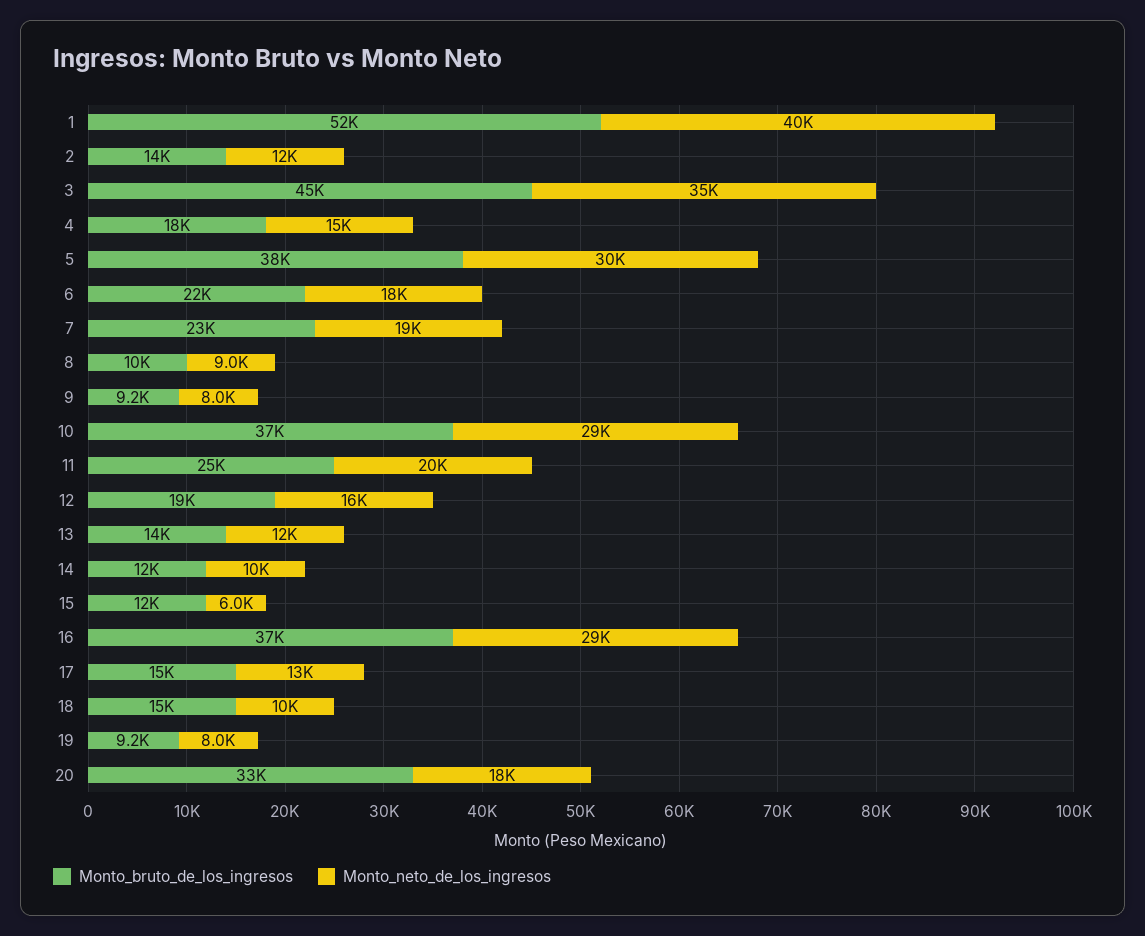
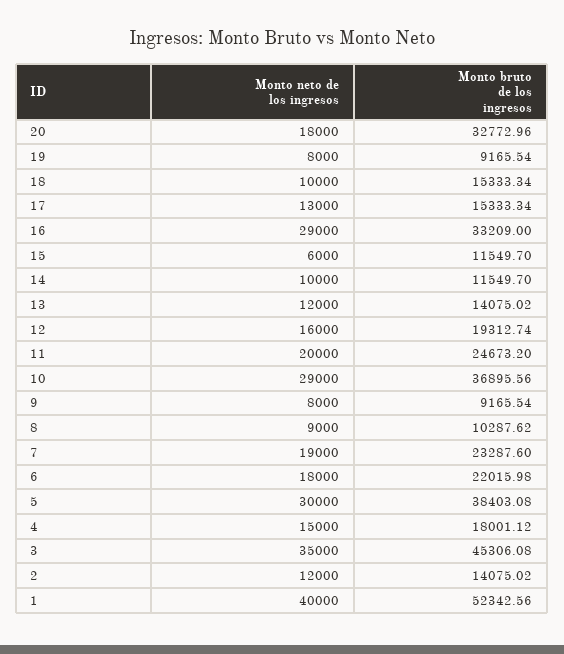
  {
    "Monto_bruto_de_los_ingresos": {
      "1": 52342.56,
      "2": 14075.02,
      "3": 45306.08,
      "4": 18001.12,
      "5": 38403.08,
      "6": 22015.98,
      "7": 23287.6,
      "8": 10287.62,
      "9": 9165.54,
      "10": 36895.56,
      "11": 24673.2,
      "12": 19312.74,
      "13": 14075.02,
      "14": 11549.7,
      "15": 11549.7,
-     "16": 37000,
+     "16": 33209,
      "17": 15333.34,
      "18": 15333.34,
      "19": 9165.54,
      "20": 32772.96
    },
    "Monto_neto_de_los_ingresos": {
      "1": 40000,
      "2": 12000,
      "3": 35000,
      "4": 15000,
      "5": 30000,
      "6": 18000,
      "7": 19000,
      "8": 9000,
      "9": 8000,
      "10": 29000,
      "11": 20000,
      "12": 16000,
      "13": 12000,
      "14": 10000,
      "15": 6000,
      "16": 29000,
      "17": 13000,
      "18": 10000,
      "19": 8000,
      "20": 18000
    }
  }

